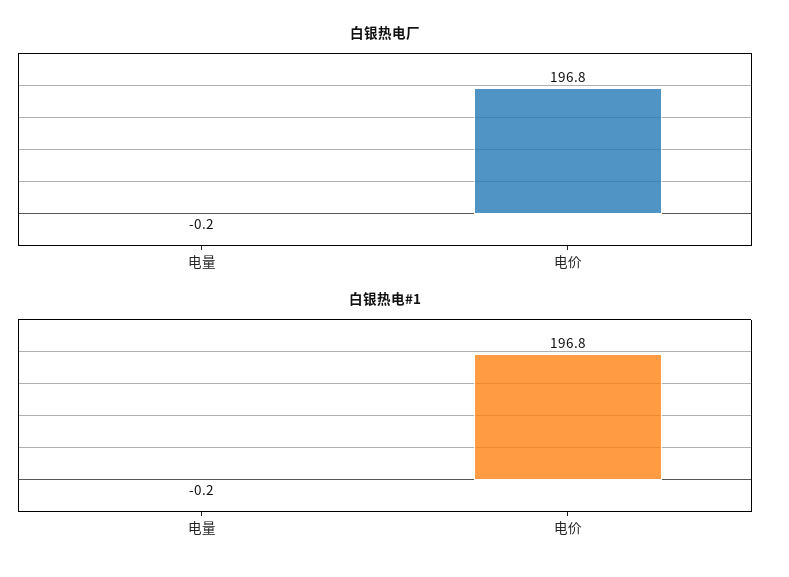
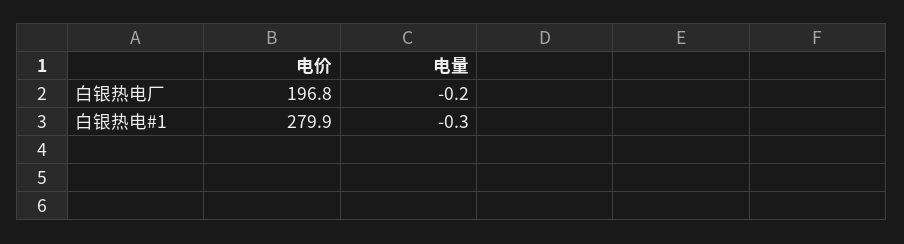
  {
    "白银热电厂": {
      "电量": -0.2,
      "电价": 196.8
    },
    "白银热电#1": {
-     "电量": -0.2,
+     "电量": -0.3,
-     "电价": 196.8
+     "电价": 279.9
    }
  }

